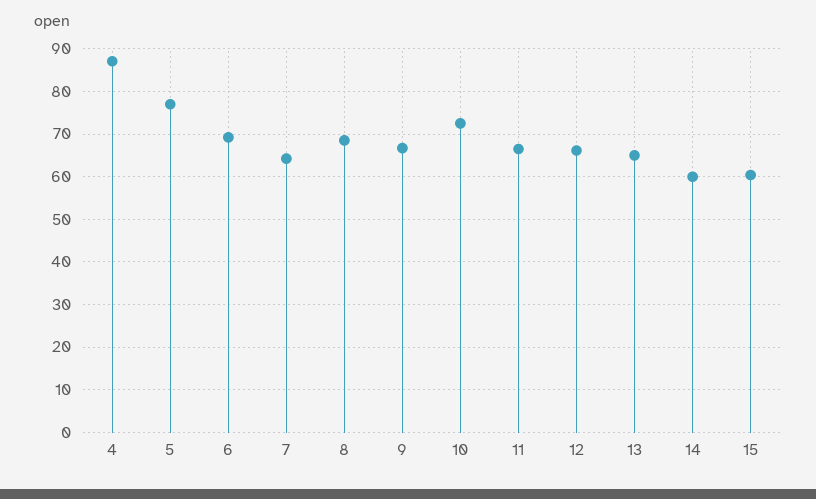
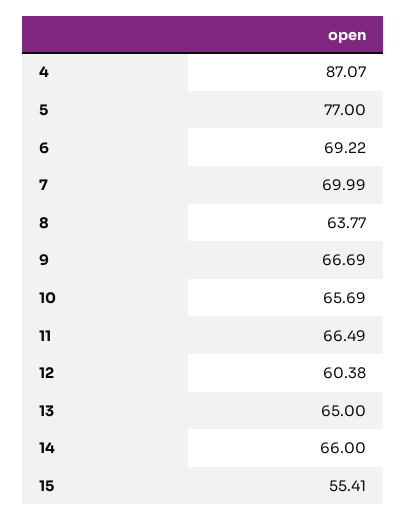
  {
    "4": 87.07,
    "5": 77,
    "6": 69.22,
-   "7": 64,
+   "7": 69.99,
-   "8": 68,
+   "8": 63.77,
    "9": 66.69,
-   "10": 72,
+   "10": 65.69,
    "11": 66.49,
-   "12": 66,
+   "12": 60.38,
    "13": 65,
-   "14": 60,
+   "14": 66,
-   "15": 60
+   "15": 55.41
  }

